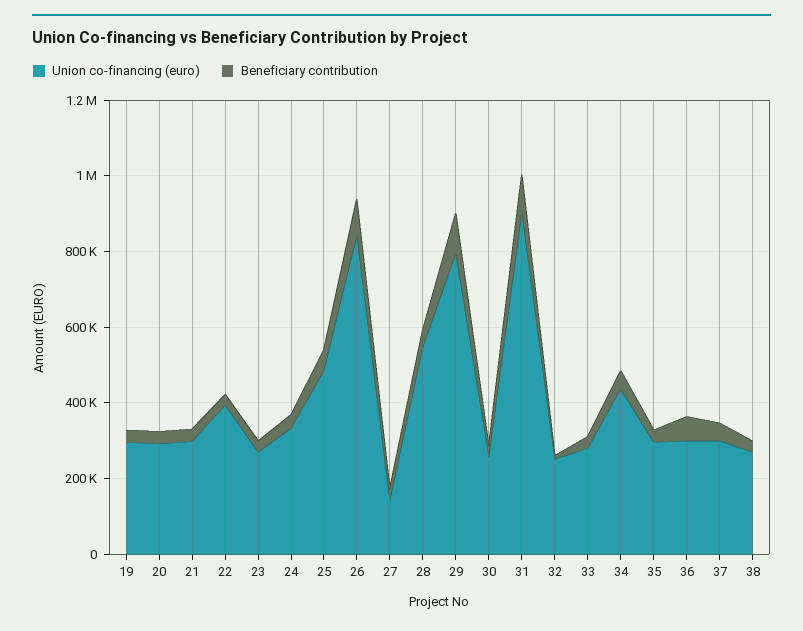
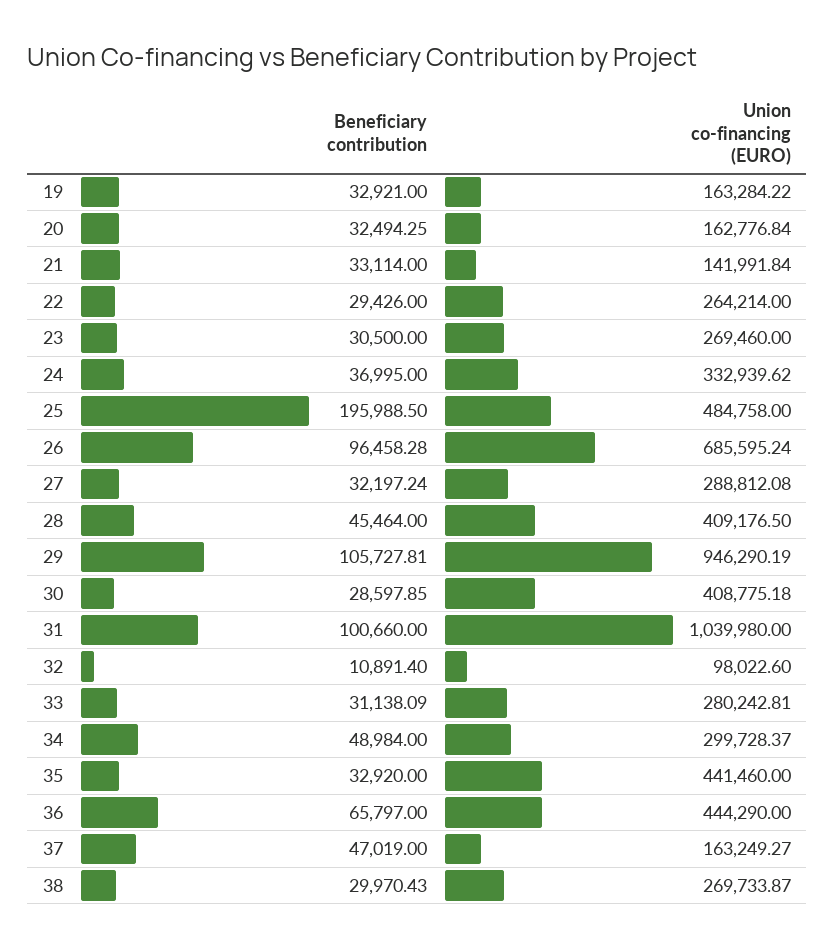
  {
    "Union co-financing (euro)": {
-     "19": 300000,
+     "19": 163284.22,
-     "20": 300000,
+     "20": 162776.84,
-     "21": 300000,
+     "21": 141991.84,
-     "22": 400000,
+     "22": 264214,
      "23": 269460,
      "24": 332939.62,
      "25": 484758,
-     "26": 850000,
+     "26": 685595.24,
-     "27": 150000,
+     "27": 288812.08,
-     "28": 550000,
+     "28": 409176.5,
-     "29": 800000,
+     "29": 946290.19,
-     "30": 250000,
+     "30": 408775.18,
-     "31": 900000,
+     "31": 1039980,
-     "32": 250000,
+     "32": 98022.6,
      "33": 280242.81,
-     "34": 450000,
+     "34": 299728.37,
-     "35": 300000,
+     "35": 441460,
-     "36": 300000,
+     "36": 444290,
-     "37": 300000,
+     "37": 163249.27,
      "38": 269733.87
    },
    "Beneficiary contribution": {
      "19": 32921,
      "20": 32494.25,
      "21": 33114,
      "22": 29426,
      "23": 30500,
      "24": 36995,
-     "25": 50000,
+     "25": 195988.5,
      "26": 96458.28,
      "27": 32197.24,
      "28": 45464,
      "29": 105727.81,
      "30": 28597.85,
      "31": 100660,
      "32": 10891.4,
      "33": 31138.09,
      "34": 48984,
      "35": 32920,
      "36": 65797,
      "37": 47019,
      "38": 29970.43
    }
  }

